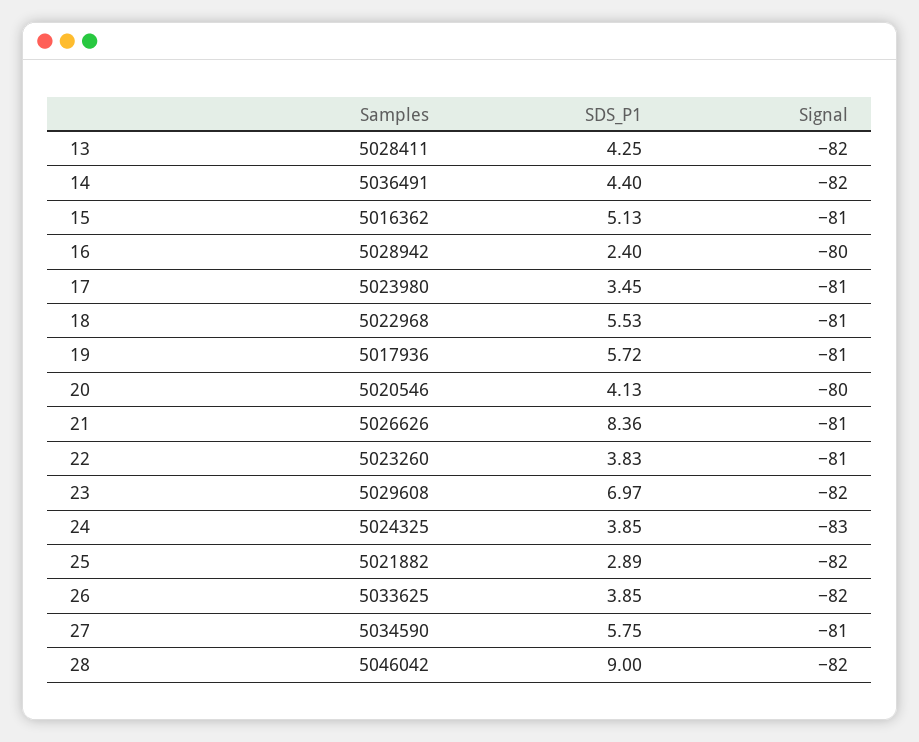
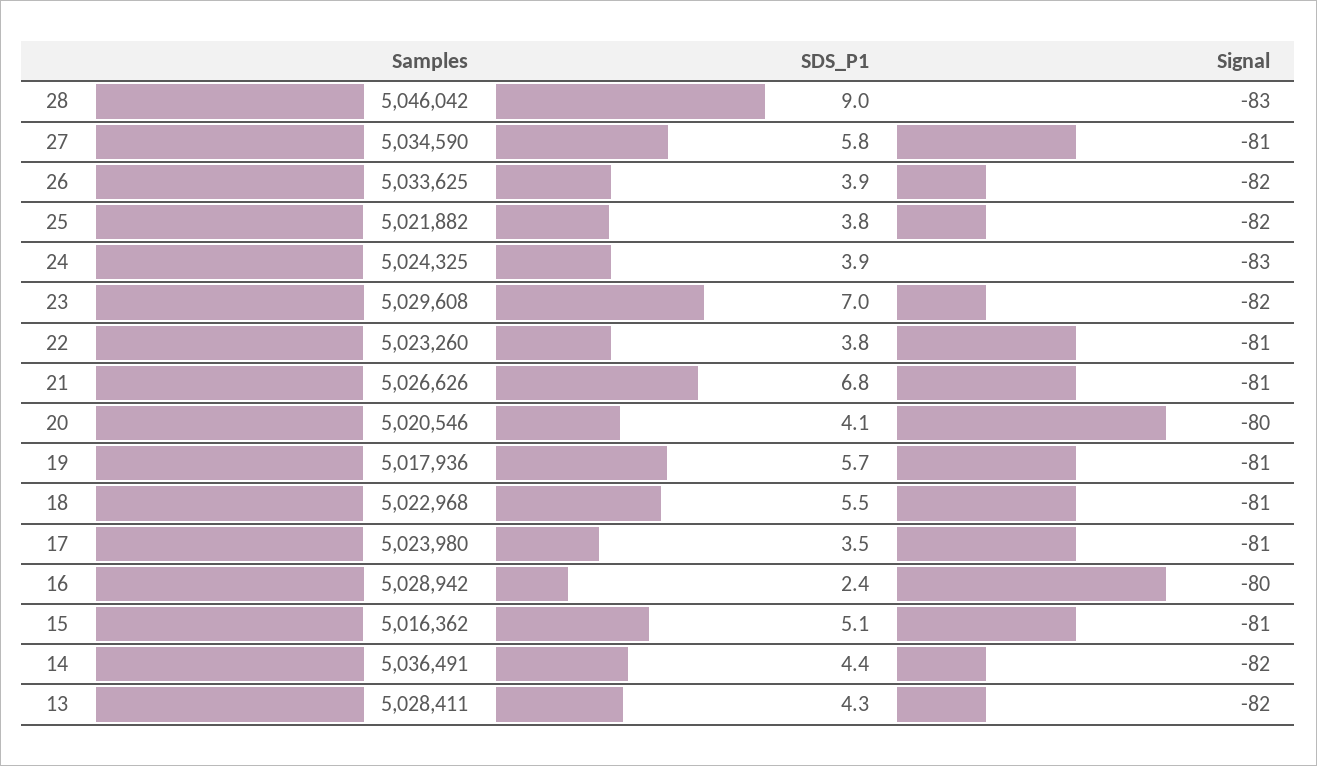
  {
    "Samples": {
      "13": 5028411,
      "14": 5036491,
      "15": 5016362,
      "16": 5028942,
      "17": 5023980,
      "18": 5022968,
      "19": 5017936,
      "20": 5020546,
      "21": 5026626,
      "22": 5023260,
      "23": 5029608,
      "24": 5024325,
      "25": 5021882,
      "26": 5033625,
      "27": 5034590,
      "28": 5046042
    },
    "SDS_P1": {
      "13": 4.25,
      "14": 4.4,
      "15": 5.13,
      "16": 2.4,
      "17": 3.45,
      "18": 5.53,
      "19": 5.72,
      "20": 4.13,
-     "21": 8.36,
+     "21": 6.8,
      "22": 3.83,
      "23": 6.97,
      "24": 3.85,
-     "25": 2.89,
+     "25": 3.8,
      "26": 3.85,
      "27": 5.75,
      "28": 9
    },
    "Signal": {
      "13": -82,
      "14": -82,
      "15": -81,
      "16": -80,
      "17": -81,
      "18": -81,
      "19": -81,
      "20": -80,
      "21": -81,
      "22": -81,
      "23": -82,
      "24": -83,
      "25": -82,
      "26": -82,
      "27": -81,
-     "28": -82
+     "28": -83
    }
  }

